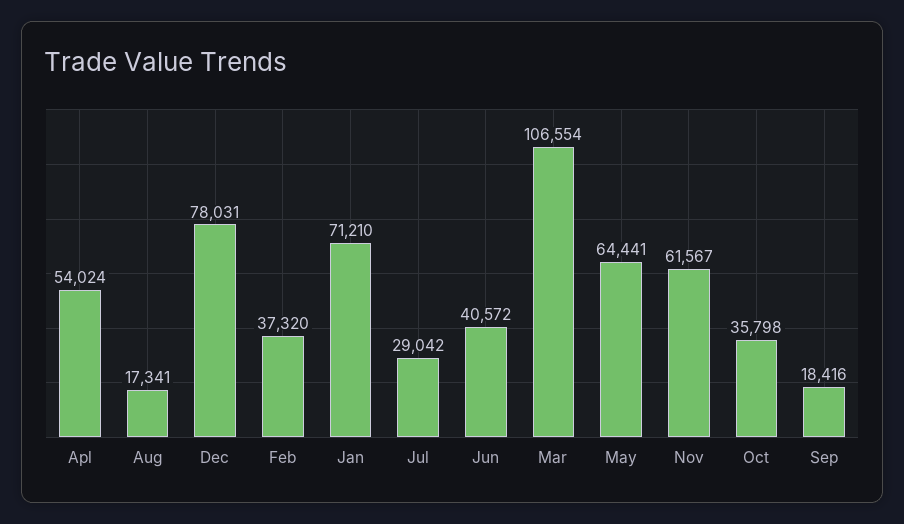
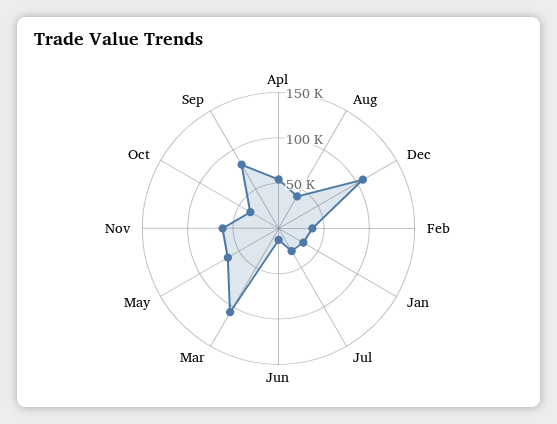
  {
    "Apl": 54024,
-   "Aug": 17341,
+   "Aug": 40000,
-   "Dec": 78031,
+   "Dec": 110000,
    "Feb": 37320,
-   "Jan": 71210,
+   "Jan": 30000,
    "Jul": 29042,
-   "Jun": 40572,
+   "Jun": 10000,
    "Mar": 106554,
    "May": 64441,
    "Nov": 61567,
    "Oct": 35798,
-   "Sep": 18416
+   "Sep": 80000
  }

